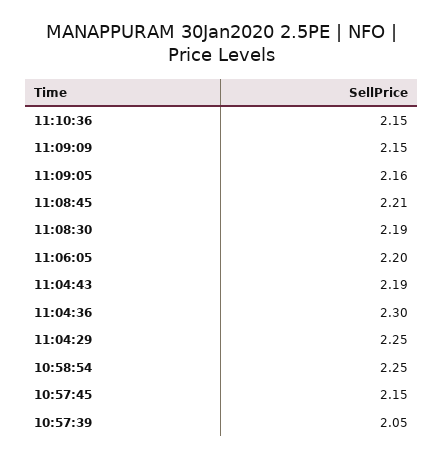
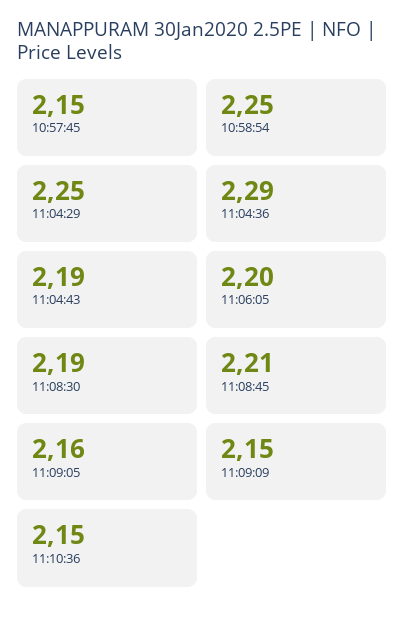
  {
    "11:10:36": 2.15,
    "11:09:09": 2.15,
    "11:09:05": 2.16,
    "11:08:45": 2.21,
    "11:08:30": 2.19,
    "11:06:05": 2.2,
    "11:04:43": 2.19,
-   "11:04:36": 2.3,
+   "11:04:36": 2.29,
    "11:04:29": 2.25,
    "10:58:54": 2.25,
-   "10:57:45": 2.15,
+   "10:57:45": 2.15
-   "10:57:39": 2.05
  }

